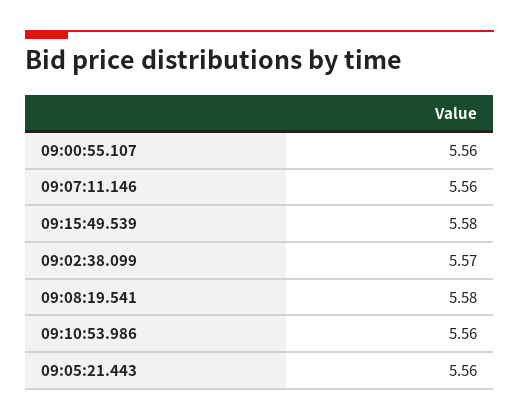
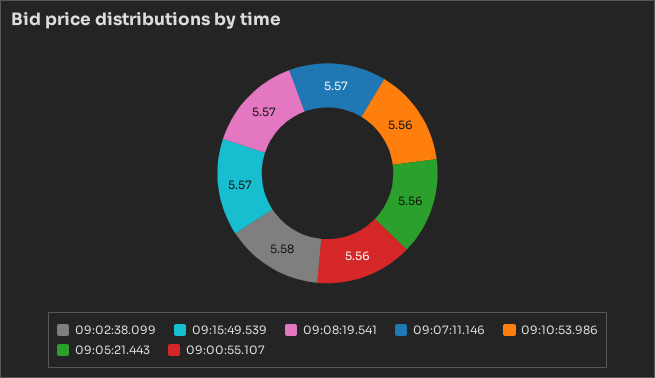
  {
    "09:00:55.107": 5.56,
-   "09:07:11.146": 5.56,
+   "09:07:11.146": 5.57,
-   "09:15:49.539": 5.58,
+   "09:15:49.539": 5.57,
-   "09:02:38.099": 5.57,
+   "09:02:38.099": 5.58,
-   "09:08:19.541": 5.58,
+   "09:08:19.541": 5.57,
    "09:10:53.986": 5.56,
    "09:05:21.443": 5.56
  }

